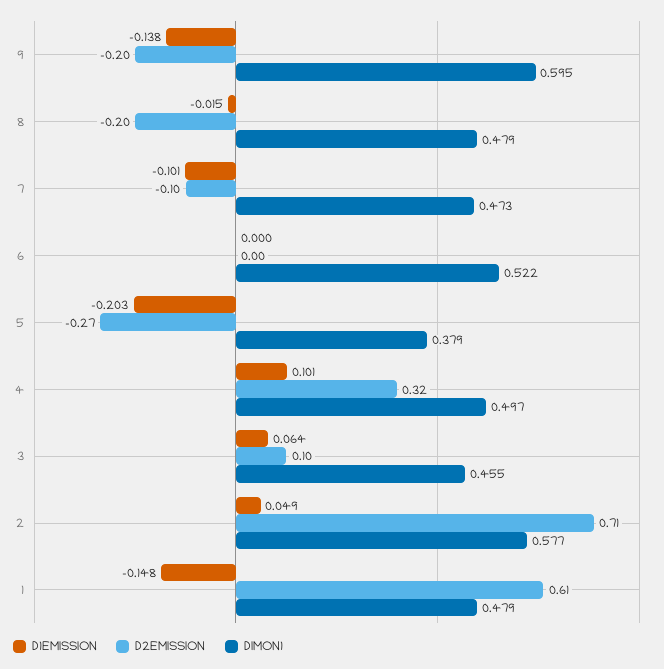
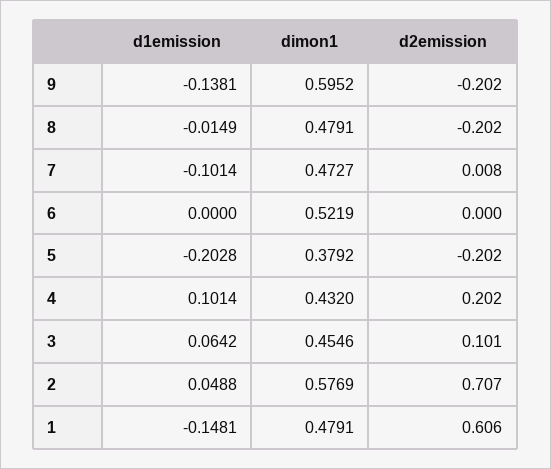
  {
    "D1EMISSION": {
      "9": -0.1381,
      "8": -0.0149,
      "7": -0.1014,
      "6": 0,
      "5": -0.2028,
      "4": 0.1014,
      "3": 0.0642,
      "2": 0.0488,
      "1": -0.1481
    },
    "D2EMISSION": {
      "9": -0.202,
      "8": -0.202,
-     "7": -0.1,
+     "7": 0.008,
      "6": 0,
-     "5": -0.27,
+     "5": -0.202,
-     "4": 0.32,
+     "4": 0.202,
      "3": 0.101,
      "2": 0.707,
      "1": 0.606
    },
    "DIMON1": {
      "9": 0.5952,
      "8": 0.4791,
      "7": 0.4727,
      "6": 0.5219,
      "5": 0.3792,
-     "4": 0.497,
+     "4": 0.432,
      "3": 0.4546,
      "2": 0.5769,
      "1": 0.4791
    }
  }

